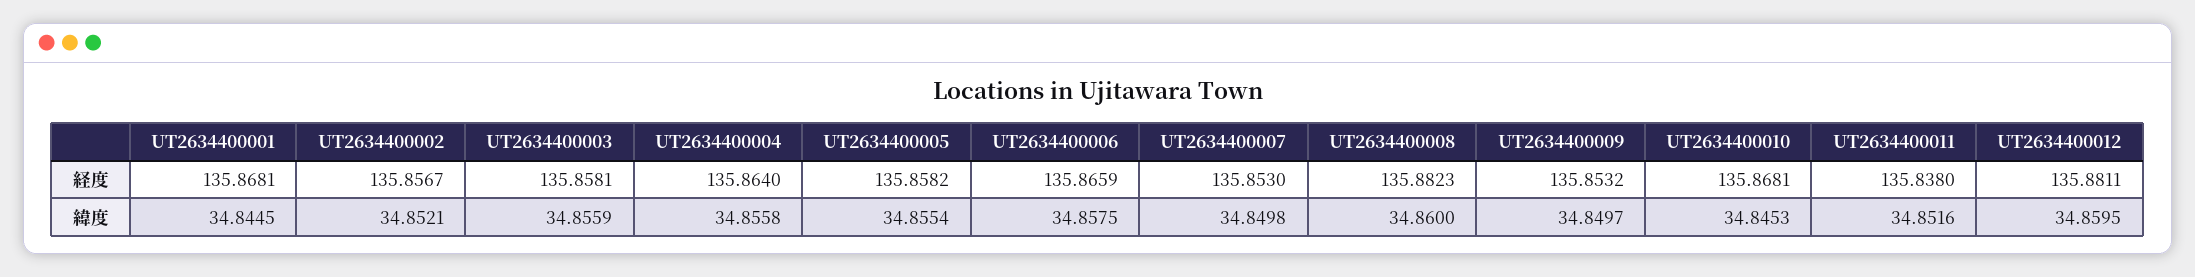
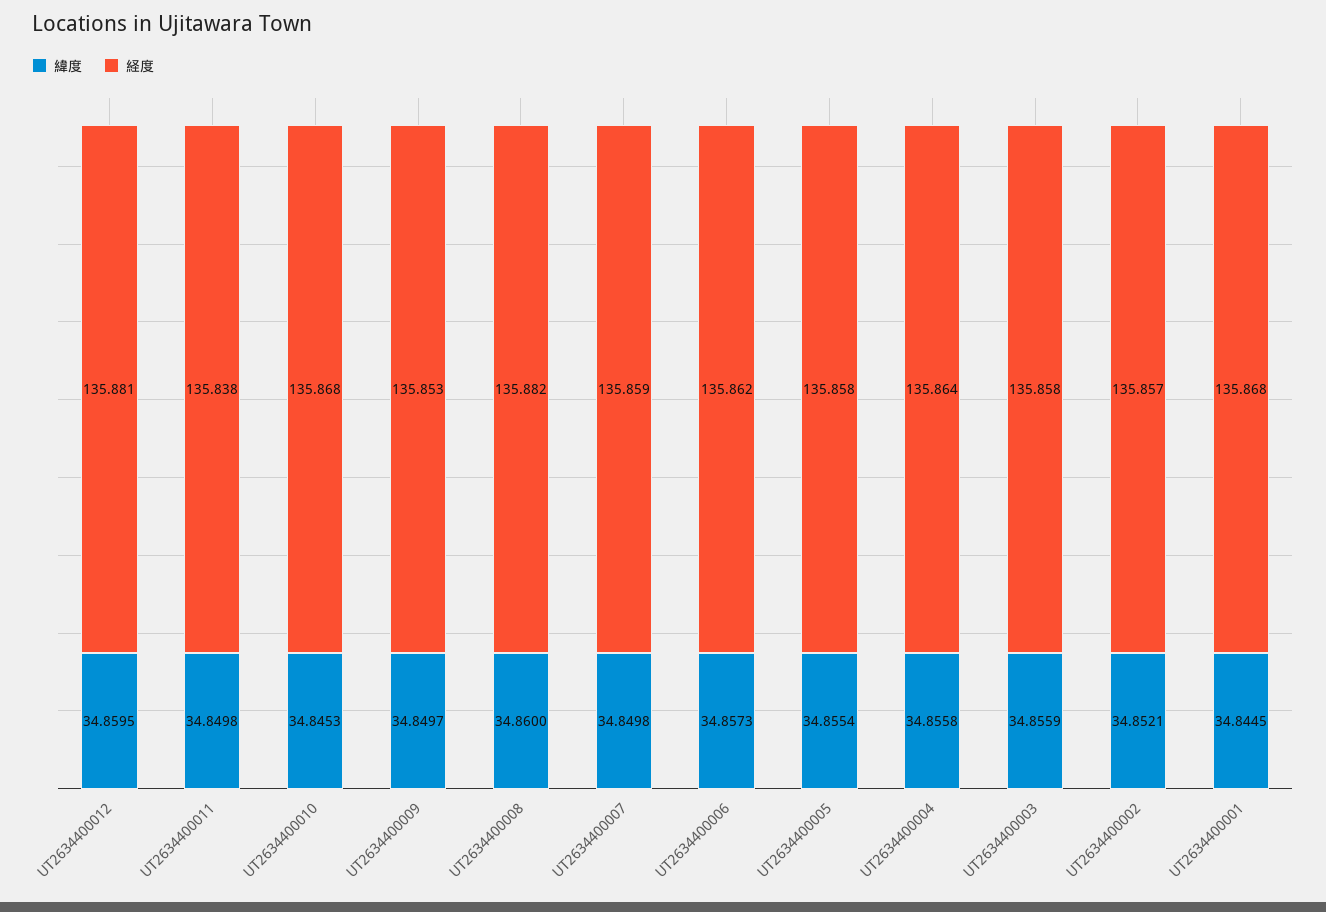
  {
    "経度": {
      "UT2634400001": 135.8681,
      "UT2634400002": 135.8567,
      "UT2634400003": 135.8581,
      "UT2634400004": 135.864,
      "UT2634400005": 135.8582,
-     "UT2634400006": 135.8659,
+     "UT2634400006": 135.862,
-     "UT2634400007": 135.853,
+     "UT2634400007": 135.859,
      "UT2634400008": 135.8823,
      "UT2634400009": 135.8532,
      "UT2634400010": 135.8681,
      "UT2634400011": 135.838,
      "UT2634400012": 135.8811
    },
    "緯度": {
      "UT2634400001": 34.8445,
      "UT2634400002": 34.8521,
      "UT2634400003": 34.8559,
      "UT2634400004": 34.8558,
      "UT2634400005": 34.8554,
-     "UT2634400006": 34.8575,
+     "UT2634400006": 34.8573,
      "UT2634400007": 34.8498,
      "UT2634400008": 34.86,
      "UT2634400009": 34.8497,
      "UT2634400010": 34.8453,
-     "UT2634400011": 34.8516,
+     "UT2634400011": 34.8498,
      "UT2634400012": 34.8595
    }
  }

